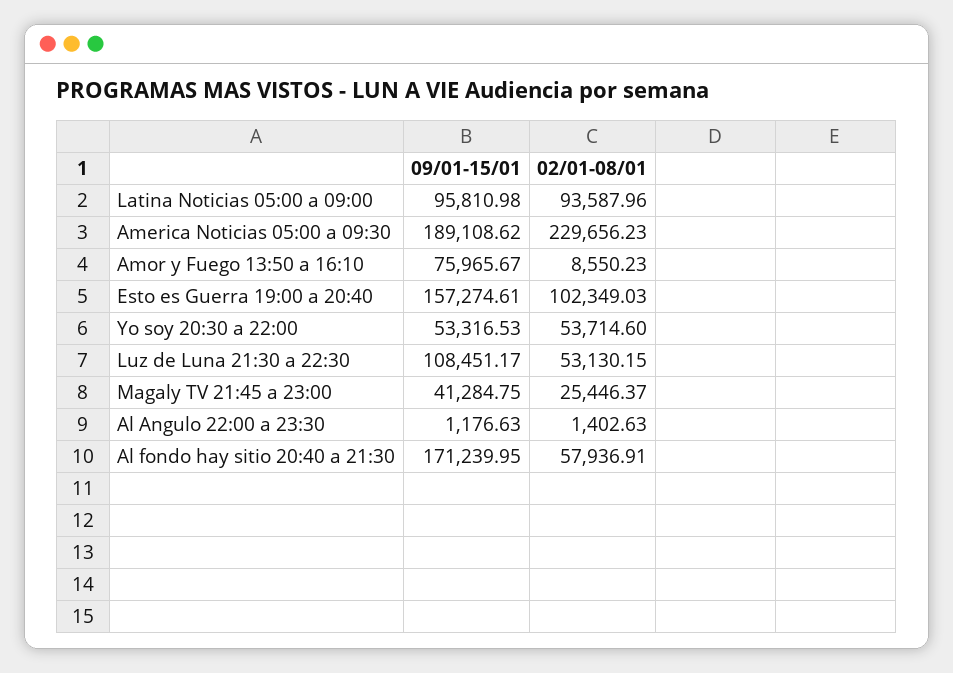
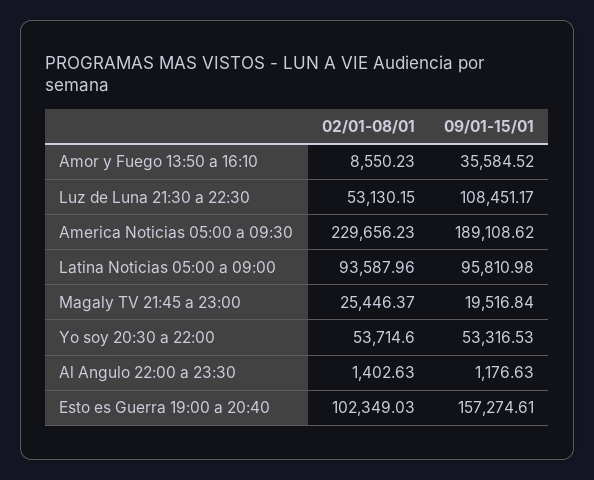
  {
    "09/01-15/01": {
      "Latina Noticias 05:00 a 09:00": 95810.98,
      "America Noticias 05:00 a 09:30": 189108.62,
-     "Amor y Fuego 13:50 a 16:10": 75965.67,
+     "Amor y Fuego 13:50 a 16:10": 35584.52,
      "Esto es Guerra 19:00 a 20:40": 157274.61,
      "Yo soy 20:30 a 22:00": 53316.53,
      "Luz de Luna 21:30 a 22:30": 108451.17,
-     "Magaly TV 21:45 a 23:00": 41284.75,
+     "Magaly TV 21:45 a 23:00": 19516.84,
-     "Al Angulo 22:00 a 23:30": 1176.63,
+     "Al Angulo 22:00 a 23:30": 1176.63
-     "Al fondo hay sitio 20:40 a 21:30": 171239.95
    },
    "02/01-08/01": {
      "Latina Noticias 05:00 a 09:00": 93587.96,
      "America Noticias 05:00 a 09:30": 229656.23,
      "Amor y Fuego 13:50 a 16:10": 8550.23,
      "Esto es Guerra 19:00 a 20:40": 102349.03,
      "Yo soy 20:30 a 22:00": 53714.6,
      "Luz de Luna 21:30 a 22:30": 53130.15,
      "Magaly TV 21:45 a 23:00": 25446.37,
-     "Al Angulo 22:00 a 23:30": 1402.63,
+     "Al Angulo 22:00 a 23:30": 1402.63
-     "Al fondo hay sitio 20:40 a 21:30": 57936.91
    }
  }

